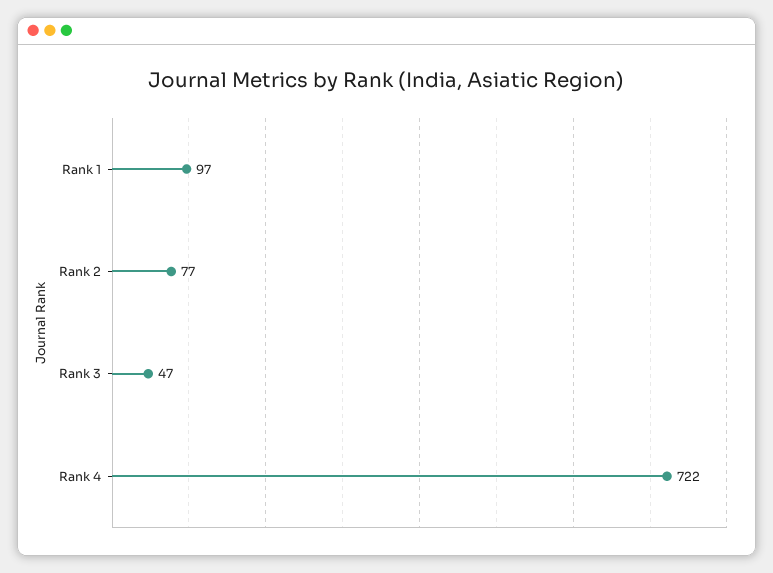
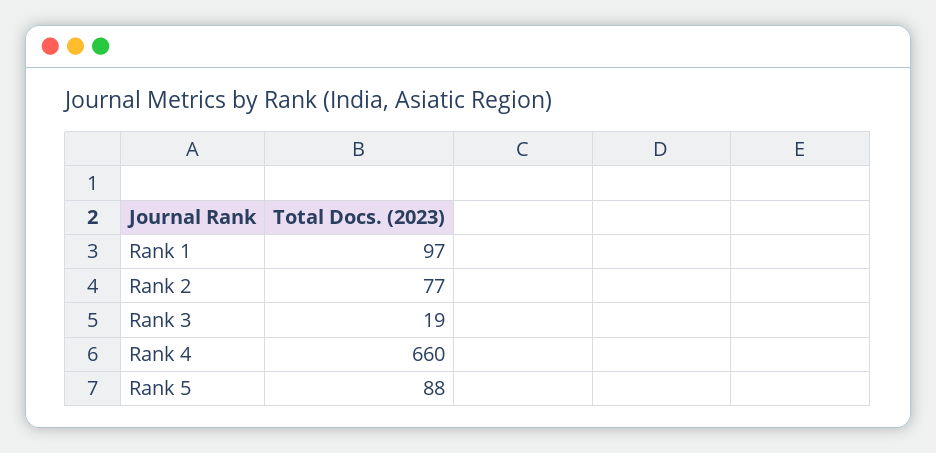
  {
    "Rank 1": 97,
    "Rank 2": 77,
-   "Rank 3": 47,
+   "Rank 3": 19,
-   "Rank 4": 722
+   "Rank 4": 660,
+   "Rank 5": 88
  }

